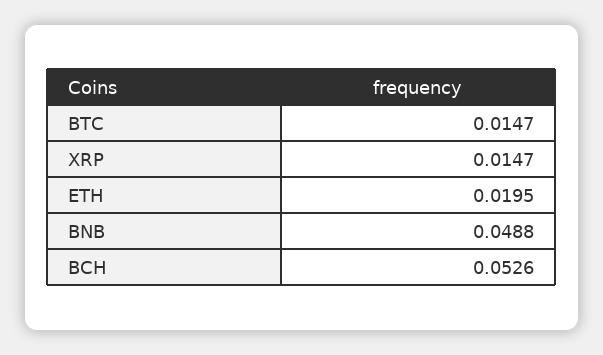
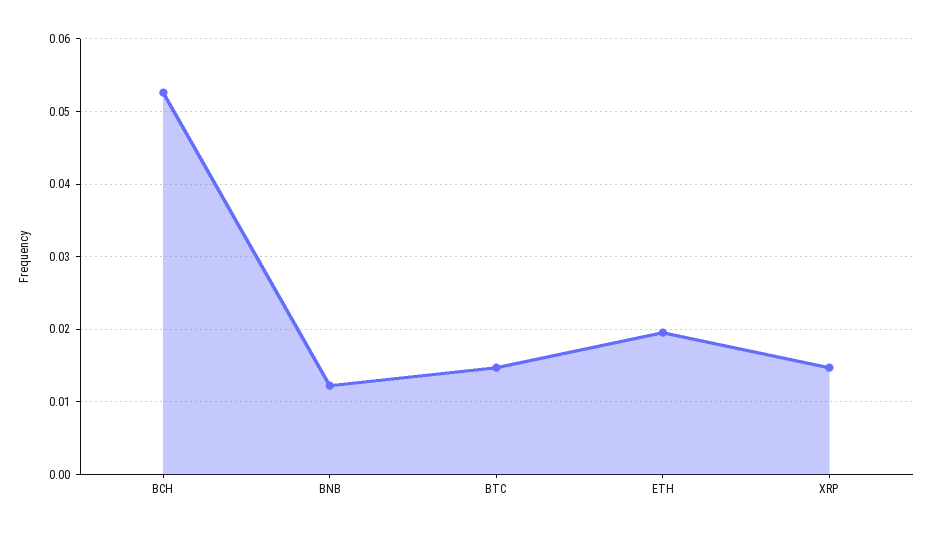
  {
    "BTC": 0.0147,
    "XRP": 0.0147,
    "ETH": 0.0195,
-   "BNB": 0.0488,
+   "BNB": 0.012,
    "BCH": 0.0526
  }

